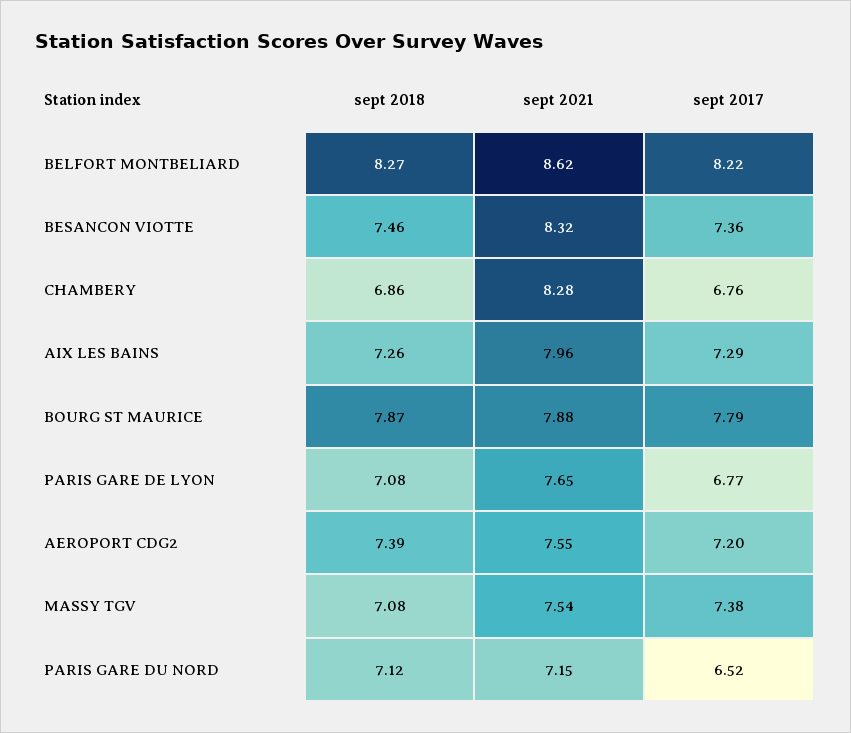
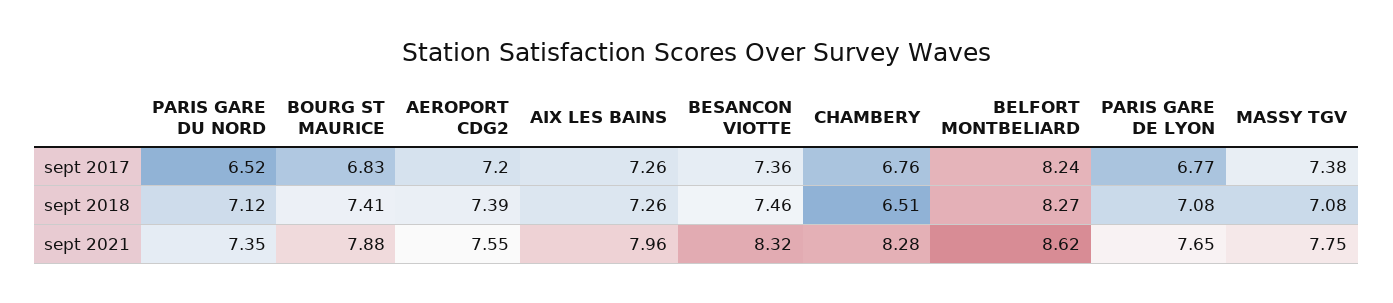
  {
    "sept 2018": {
      "BELFORT MONTBELIARD": 8.27,
      "BESANCON VIOTTE": 7.46,
-     "CHAMBERY": 6.86,
+     "CHAMBERY": 6.51,
      "AIX LES BAINS": 7.26,
-     "BOURG ST MAURICE": 7.87,
+     "BOURG ST MAURICE": 7.41,
      "PARIS GARE DE LYON": 7.08,
      "AEROPORT CDG2": 7.39,
      "MASSY TGV": 7.08,
      "PARIS GARE DU NORD": 7.12
    },
    "sept 2021": {
      "BELFORT MONTBELIARD": 8.62,
      "BESANCON VIOTTE": 8.32,
      "CHAMBERY": 8.28,
      "AIX LES BAINS": 7.96,
      "BOURG ST MAURICE": 7.88,
      "PARIS GARE DE LYON": 7.65,
      "AEROPORT CDG2": 7.55,
-     "MASSY TGV": 7.54,
+     "MASSY TGV": 7.75,
-     "PARIS GARE DU NORD": 7.15
+     "PARIS GARE DU NORD": 7.35
    },
    "sept 2017": {
-     "BELFORT MONTBELIARD": 8.22,
+     "BELFORT MONTBELIARD": 8.24,
      "BESANCON VIOTTE": 7.36,
      "CHAMBERY": 6.76,
-     "AIX LES BAINS": 7.29,
+     "AIX LES BAINS": 7.26,
-     "BOURG ST MAURICE": 7.79,
+     "BOURG ST MAURICE": 6.83,
      "PARIS GARE DE LYON": 6.77,
      "AEROPORT CDG2": 7.2,
      "MASSY TGV": 7.38,
      "PARIS GARE DU NORD": 6.52
    }
  }

